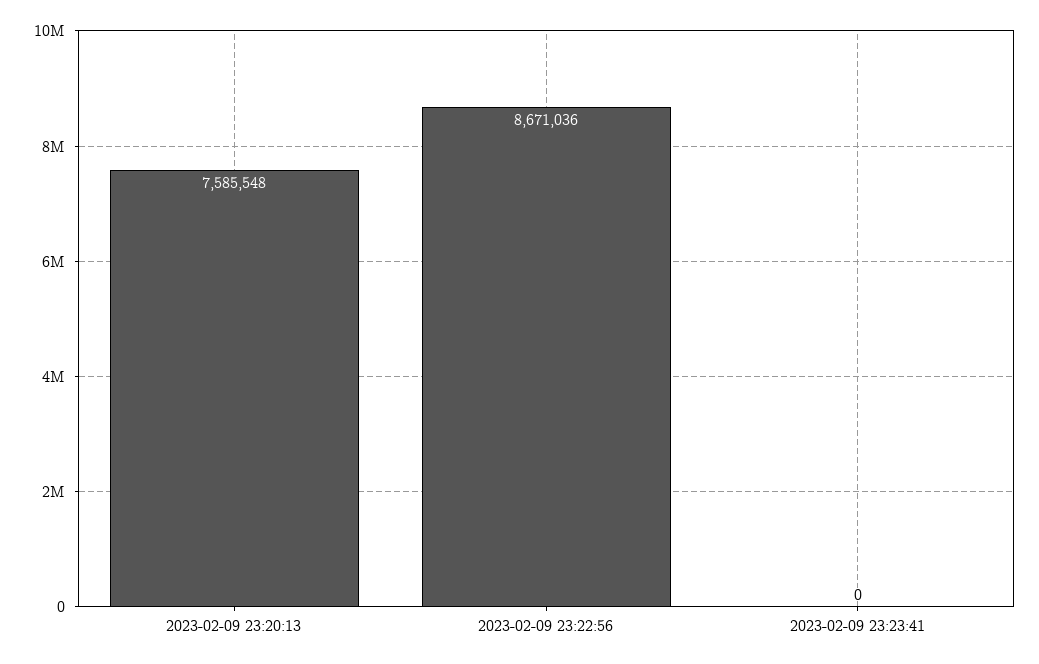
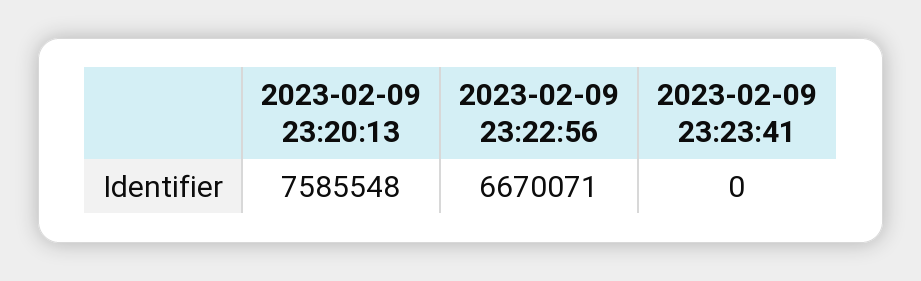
  {
    "2023-02-09 23:20:13": 7585548,
-   "2023-02-09 23:22:56": 8671036,
+   "2023-02-09 23:22:56": 6670071,
    "2023-02-09 23:23:41": 0
  }

